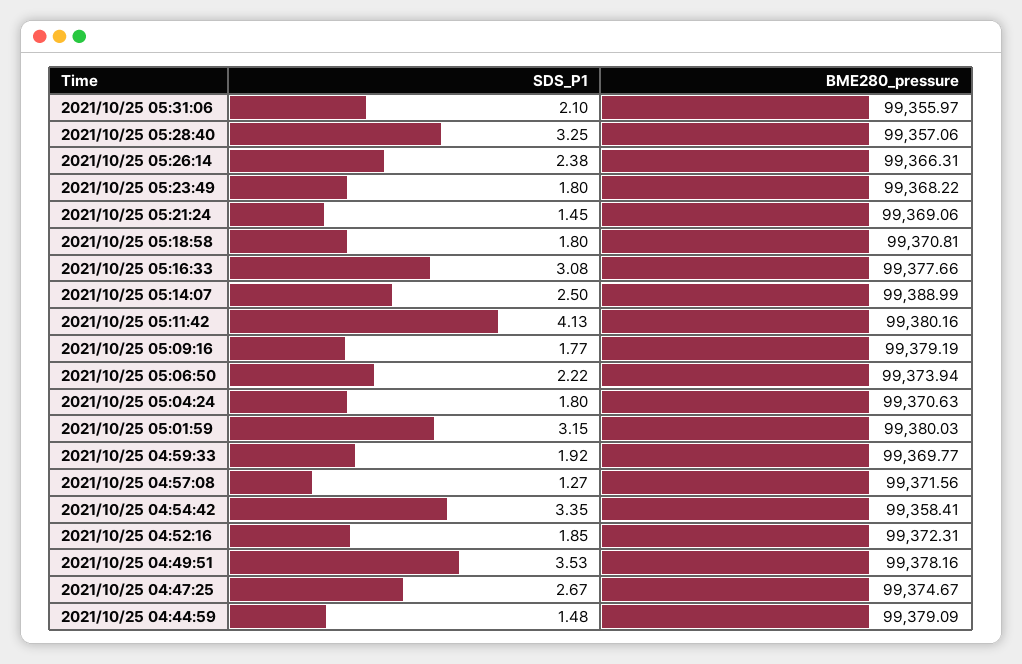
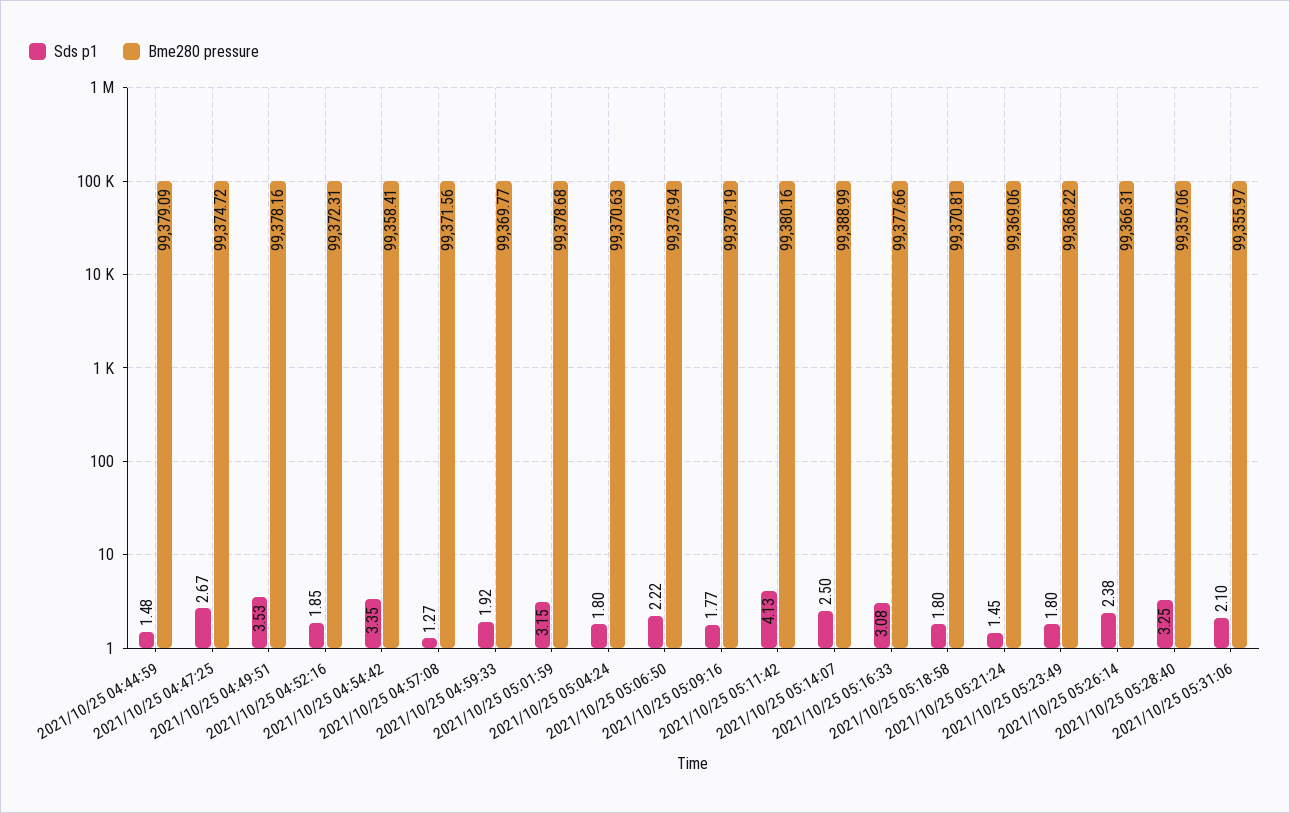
  {
    "SDS_P1": {
      "2021/10/25 05:31:06": 2.1,
      "2021/10/25 05:28:40": 3.25,
      "2021/10/25 05:26:14": 2.38,
      "2021/10/25 05:23:49": 1.8,
      "2021/10/25 05:21:24": 1.45,
      "2021/10/25 05:18:58": 1.8,
      "2021/10/25 05:16:33": 3.08,
      "2021/10/25 05:14:07": 2.5,
      "2021/10/25 05:11:42": 4.13,
      "2021/10/25 05:09:16": 1.77,
      "2021/10/25 05:06:50": 2.22,
      "2021/10/25 05:04:24": 1.8,
      "2021/10/25 05:01:59": 3.15,
      "2021/10/25 04:59:33": 1.92,
      "2021/10/25 04:57:08": 1.27,
      "2021/10/25 04:54:42": 3.35,
      "2021/10/25 04:52:16": 1.85,
      "2021/10/25 04:49:51": 3.53,
      "2021/10/25 04:47:25": 2.67,
      "2021/10/25 04:44:59": 1.48
    },
    "BME280_pressure": {
      "2021/10/25 05:31:06": 99355.97,
      "2021/10/25 05:28:40": 99357.06,
      "2021/10/25 05:26:14": 99366.31,
      "2021/10/25 05:23:49": 99368.22,
      "2021/10/25 05:21:24": 99369.06,
      "2021/10/25 05:18:58": 99370.81,
      "2021/10/25 05:16:33": 99377.66,
      "2021/10/25 05:14:07": 99388.99,
      "2021/10/25 05:11:42": 99380.16,
      "2021/10/25 05:09:16": 99379.19,
      "2021/10/25 05:06:50": 99373.94,
      "2021/10/25 05:04:24": 99370.63,
-     "2021/10/25 05:01:59": 99380.03,
+     "2021/10/25 05:01:59": 99378.68,
      "2021/10/25 04:59:33": 99369.77,
      "2021/10/25 04:57:08": 99371.56,
      "2021/10/25 04:54:42": 99358.41,
      "2021/10/25 04:52:16": 99372.31,
      "2021/10/25 04:49:51": 99378.16,
-     "2021/10/25 04:47:25": 99374.67,
+     "2021/10/25 04:47:25": 99374.72,
      "2021/10/25 04:44:59": 99379.09
    }
  }

